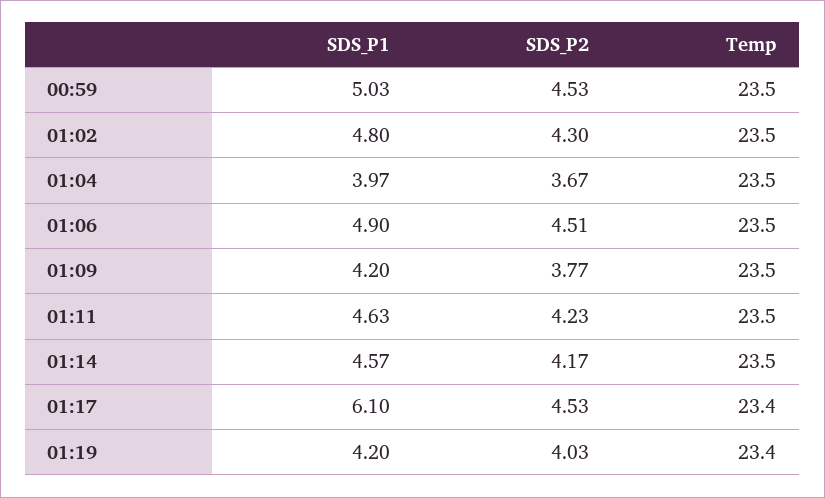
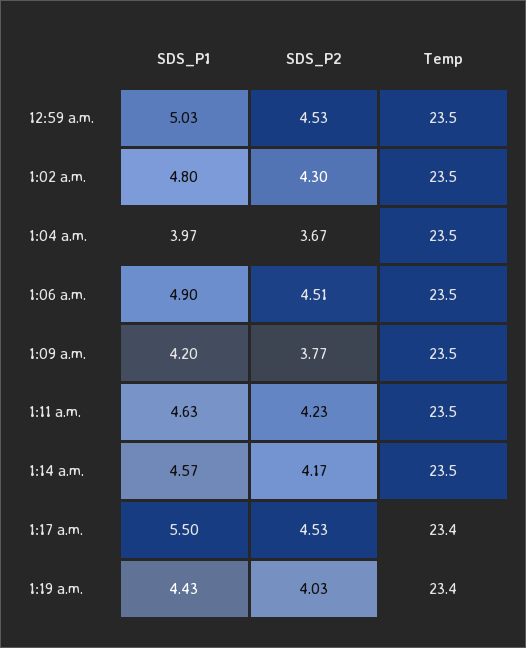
  {
    "SDS_P1": {
      "00:59": 5.03,
      "01:02": 4.8,
      "01:04": 3.97,
      "01:06": 4.9,
      "01:09": 4.2,
      "01:11": 4.63,
      "01:14": 4.57,
-     "01:17": 6.1,
+     "01:17": 5.5,
-     "01:19": 4.2
+     "01:19": 4.43
    },
    "SDS_P2": {
      "00:59": 4.53,
      "01:02": 4.3,
      "01:04": 3.67,
      "01:06": 4.51,
      "01:09": 3.77,
      "01:11": 4.23,
      "01:14": 4.17,
      "01:17": 4.53,
      "01:19": 4.03
    },
    "Temp": {
      "00:59": 23.5,
      "01:02": 23.5,
      "01:04": 23.5,
      "01:06": 23.5,
      "01:09": 23.5,
      "01:11": 23.5,
      "01:14": 23.5,
      "01:17": 23.4,
      "01:19": 23.4
    }
  }

